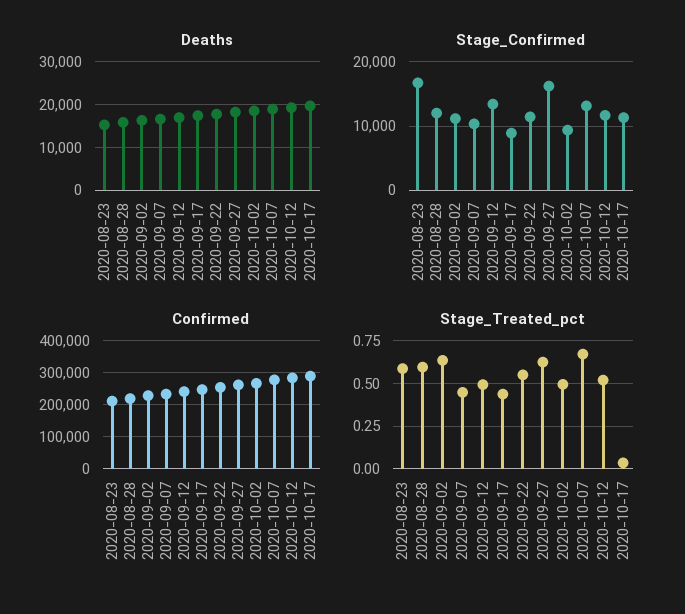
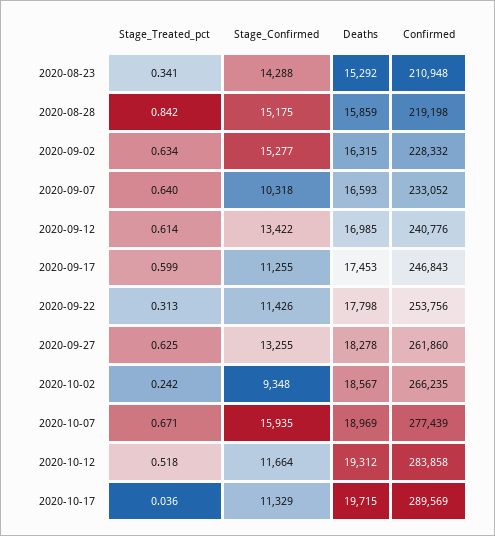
  {
    "Deaths": {
      "2020-08-23": 15292,
      "2020-08-28": 15859,
      "2020-09-02": 16315,
      "2020-09-07": 16593,
      "2020-09-12": 16985,
      "2020-09-17": 17453,
      "2020-09-22": 17798,
      "2020-09-27": 18278,
      "2020-10-02": 18567,
      "2020-10-07": 18969,
      "2020-10-12": 19312,
      "2020-10-17": 19715
    },
    "Stage_Confirmed": {
-     "2020-08-23": 17000,
+     "2020-08-23": 14288,
-     "2020-08-28": 12000,
+     "2020-08-28": 15175,
-     "2020-09-02": 11000,
+     "2020-09-02": 15277,
      "2020-09-07": 10318,
      "2020-09-12": 13422,
-     "2020-09-17": 9000,
+     "2020-09-17": 11255,
      "2020-09-22": 11426,
-     "2020-09-27": 16000,
+     "2020-09-27": 13255,
      "2020-10-02": 9348,
-     "2020-10-07": 13000,
+     "2020-10-07": 15935,
      "2020-10-12": 11664,
      "2020-10-17": 11329
    },
    "Confirmed": {
      "2020-08-23": 210948,
      "2020-08-28": 219198,
      "2020-09-02": 228332,
      "2020-09-07": 233052,
      "2020-09-12": 240776,
      "2020-09-17": 246843,
      "2020-09-22": 253756,
      "2020-09-27": 261860,
      "2020-10-02": 266235,
      "2020-10-07": 277439,
      "2020-10-12": 283858,
      "2020-10-17": 289569
    },
    "Stage_Treated_pct": {
-     "2020-08-23": 0.6,
+     "2020-08-23": 0.341,
-     "2020-08-28": 0.6,
+     "2020-08-28": 0.842,
      "2020-09-02": 0.634,
-     "2020-09-07": 0.45,
+     "2020-09-07": 0.64,
-     "2020-09-12": 0.5,
+     "2020-09-12": 0.614,
-     "2020-09-17": 0.45,
+     "2020-09-17": 0.599,
-     "2020-09-22": 0.55,
+     "2020-09-22": 0.313,
      "2020-09-27": 0.625,
-     "2020-10-02": 0.5,
+     "2020-10-02": 0.242,
      "2020-10-07": 0.671,
      "2020-10-12": 0.518,
      "2020-10-17": 0.036
    }
  }

